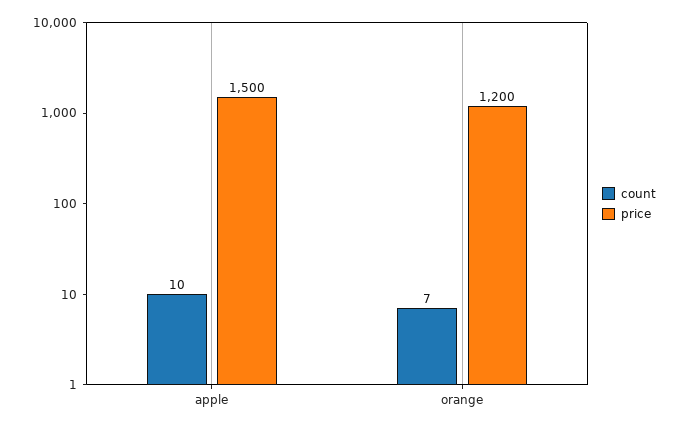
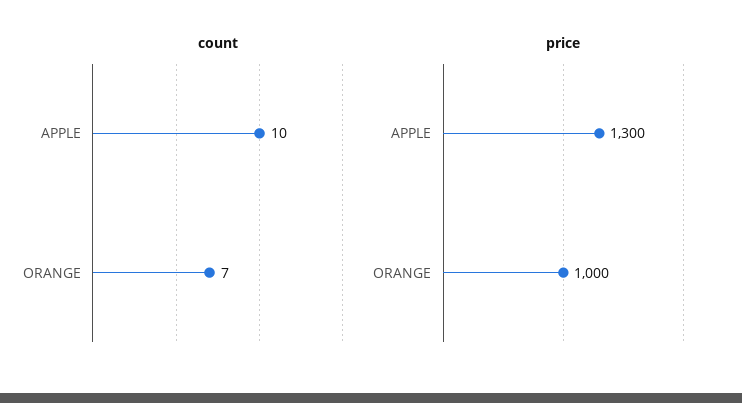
  {
    "count": {
      "apple": 10,
      "orange": 7
    },
    "price": {
-     "apple": 1500,
+     "apple": 1300,
-     "orange": 1200
+     "orange": 1000
    }
  }

